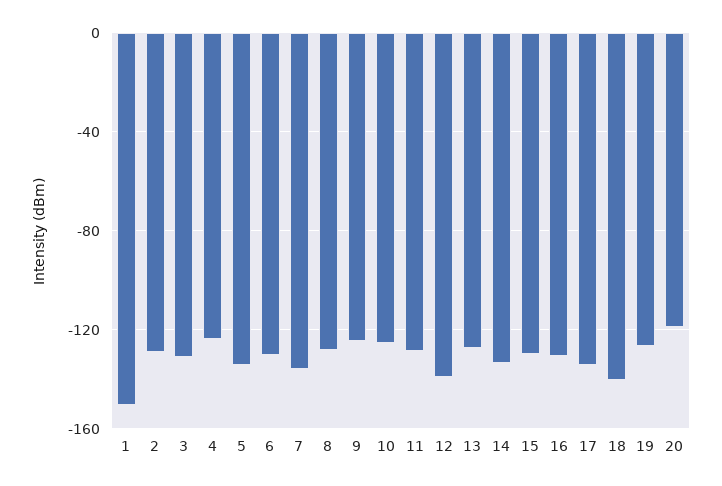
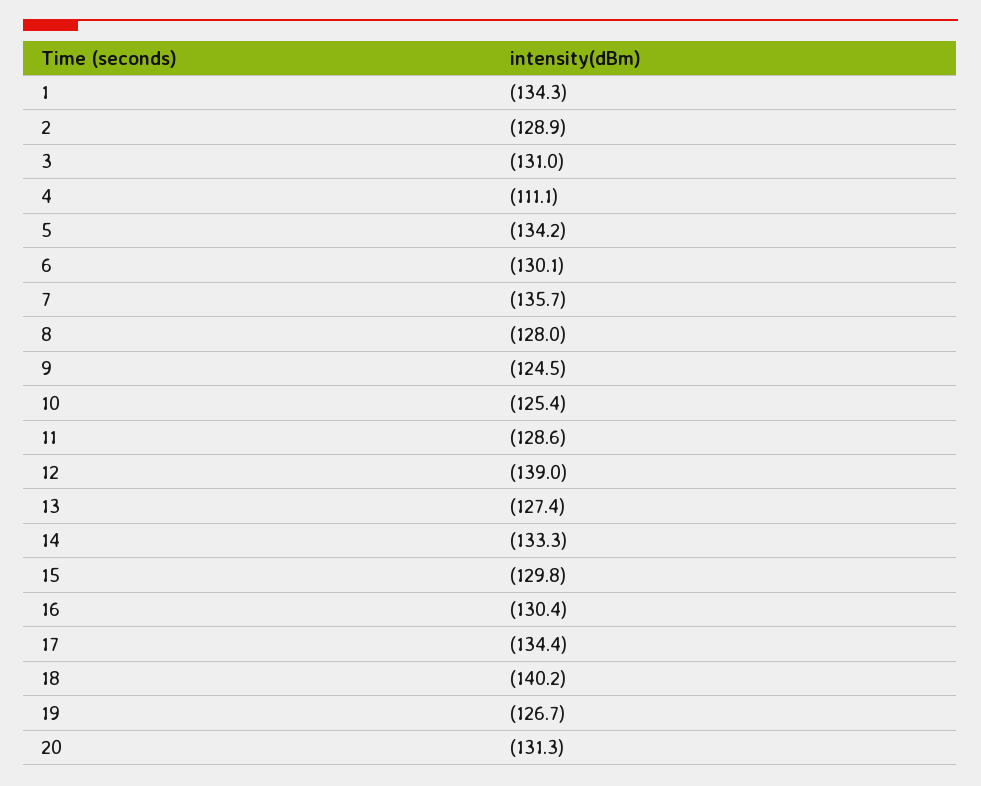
  {
-   "1": -150,
+   "1": -134.3,
    "2": -128.9,
    "3": -131,
-   "4": -125,
+   "4": -111.1,
    "5": -134.2,
    "6": -130.1,
    "7": -135.7,
    "8": -128,
    "9": -124.5,
    "10": -125.4,
    "11": -128.6,
    "12": -139,
    "13": -127.4,
    "14": -133.3,
    "15": -129.8,
    "16": -130.4,
    "17": -134.4,
    "18": -140.2,
    "19": -126.7,
-   "20": -120
+   "20": -131.3
  }

